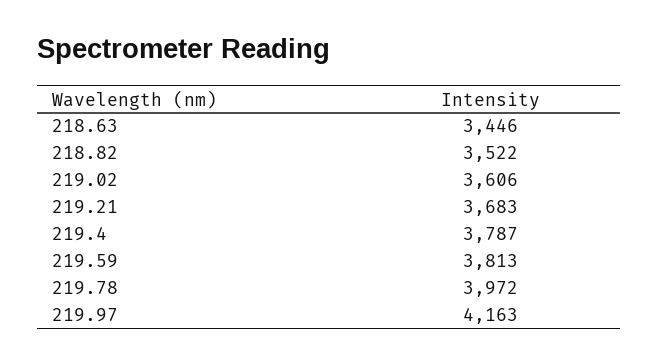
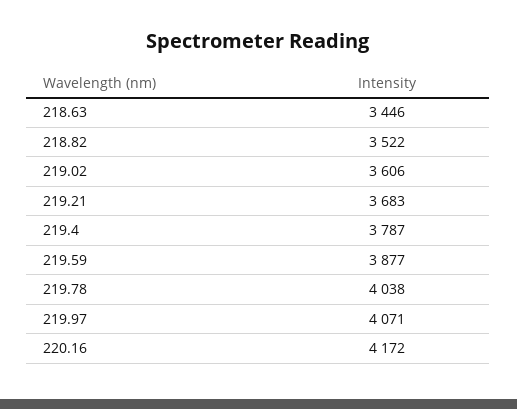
  {
    "218.63": 3446,
    "218.82": 3522,
    "219.02": 3606,
    "219.21": 3683,
    "219.4": 3787,
-   "219.59": 3813,
+   "219.59": 3877,
-   "219.78": 3972,
+   "219.78": 4038,
-   "219.97": 4163
+   "219.97": 4071,
+   "220.16": 4172
  }

